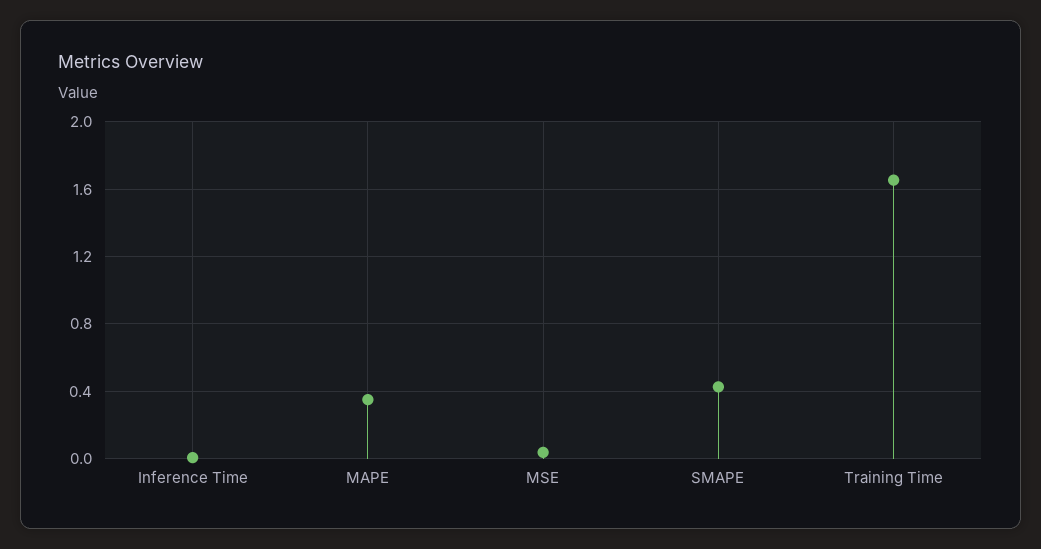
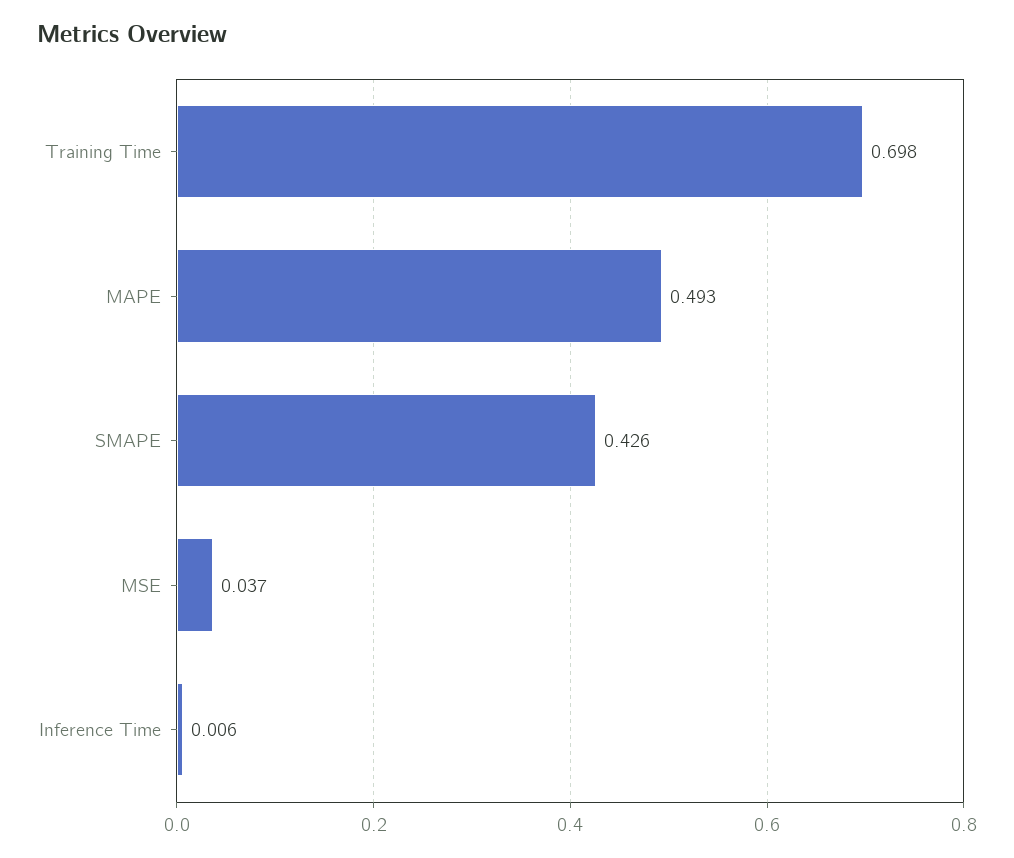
  {
    "Inference Time": 0.006,
-   "MAPE": 0.35,
+   "MAPE": 0.493,
    "MSE": 0.037,
    "SMAPE": 0.426,
-   "Training Time": 1.65
+   "Training Time": 0.698
  }

